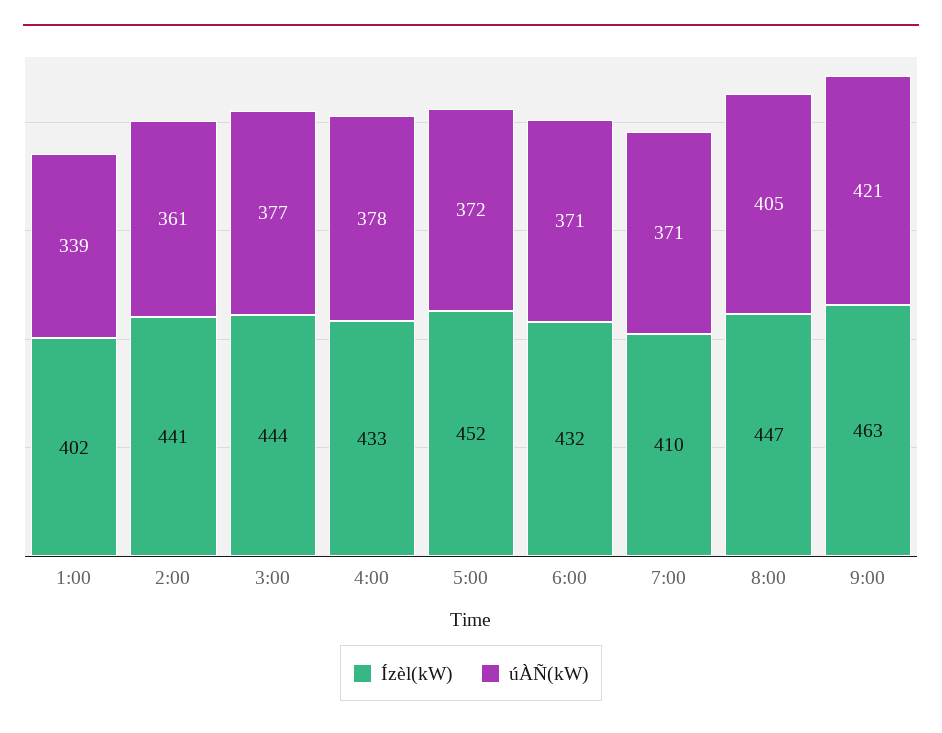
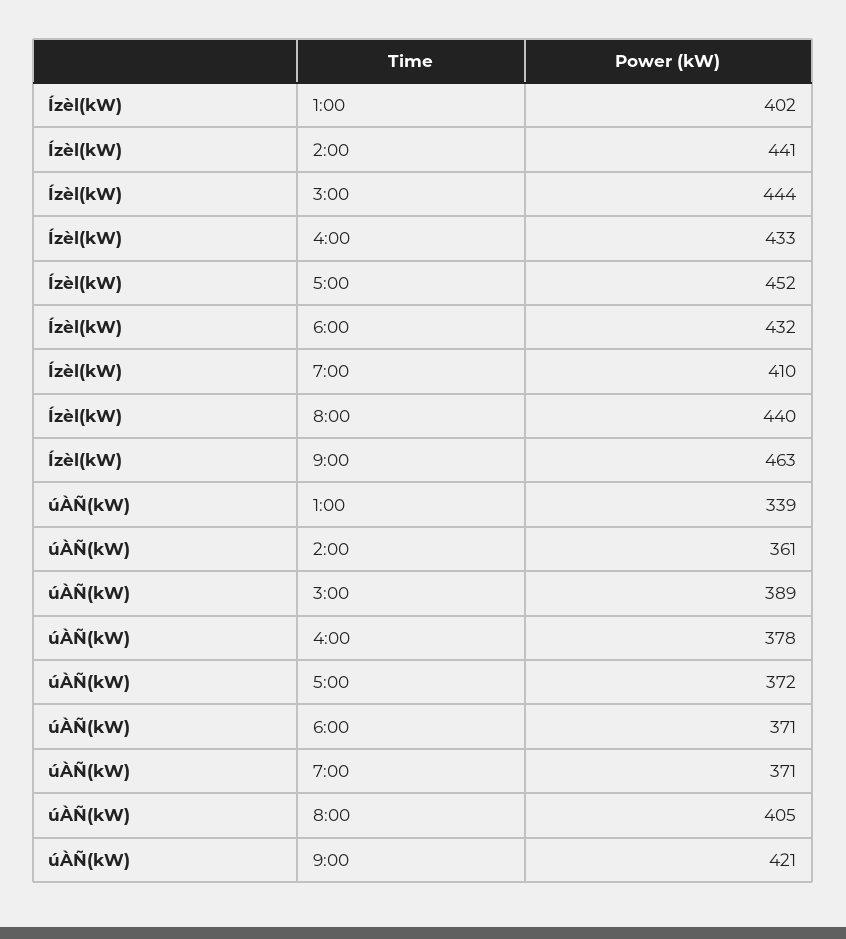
  {
    "Ízèl(kW)": {
      "1:00": 402,
      "2:00": 441,
      "3:00": 444,
      "4:00": 433,
      "5:00": 452,
      "6:00": 432,
      "7:00": 410,
-     "8:00": 447,
+     "8:00": 440,
      "9:00": 463
    },
    "úÀÑ(kW)": {
      "1:00": 339,
      "2:00": 361,
-     "3:00": 377,
+     "3:00": 389,
      "4:00": 378,
      "5:00": 372,
      "6:00": 371,
      "7:00": 371,
      "8:00": 405,
      "9:00": 421
    }
  }

